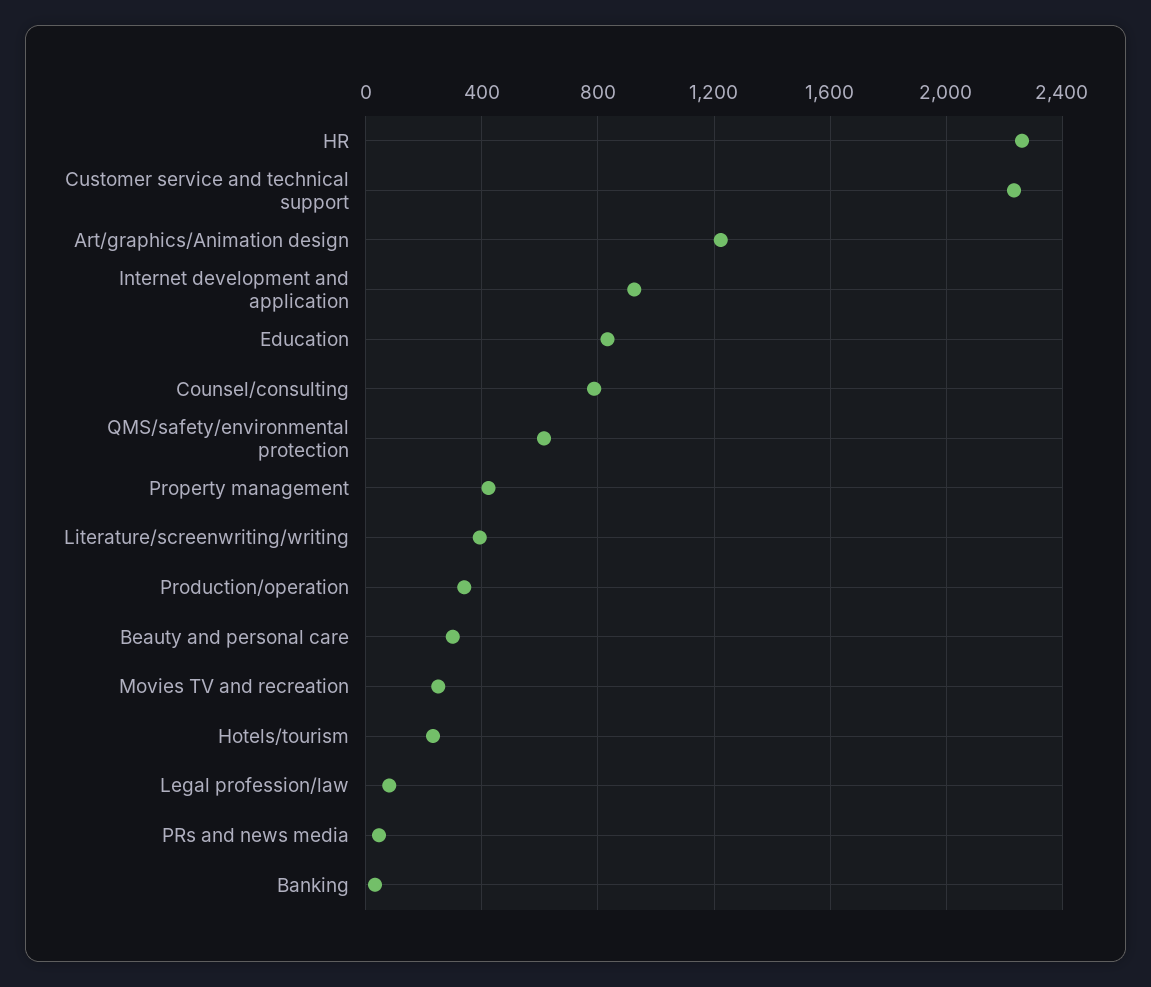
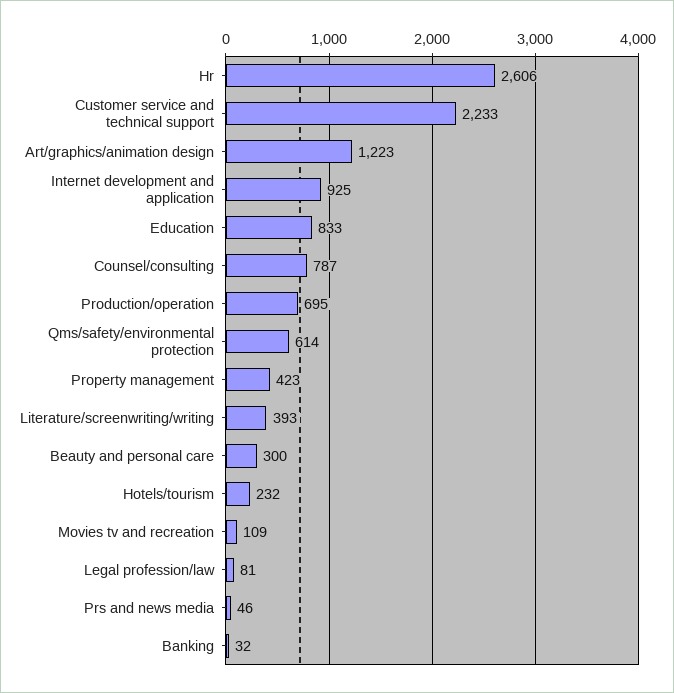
  {
-   "HR": 2250,
+   "HR": 2606,
    "Customer service and technical support": 2233,
    "Art/graphics/Animation design": 1223,
    "Internet development and application": 925,
    "Education": 833,
    "Counsel/consulting": 787,
    "QMS/safety/environmental protection": 614,
    "Property management": 423,
    "Literature/screenwriting/writing": 393,
-   "Production/operation": 350,
+   "Production/operation": 695,
    "Beauty and personal care": 300,
-   "Movies TV and recreation": 250,
+   "Movies TV and recreation": 109,
    "Hotels/tourism": 232,
    "Legal profession/law": 81,
    "PRs and news media": 46,
    "Banking": 32
  }

